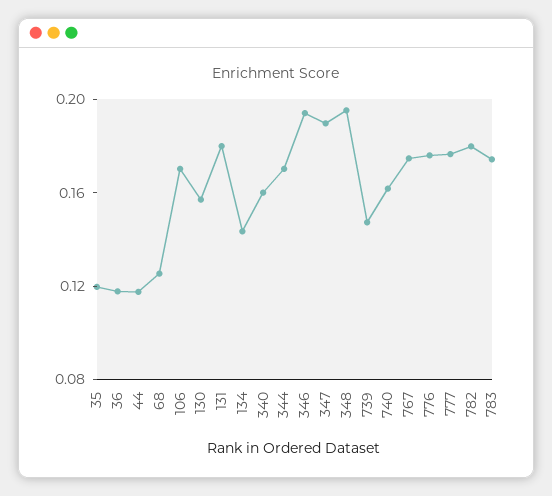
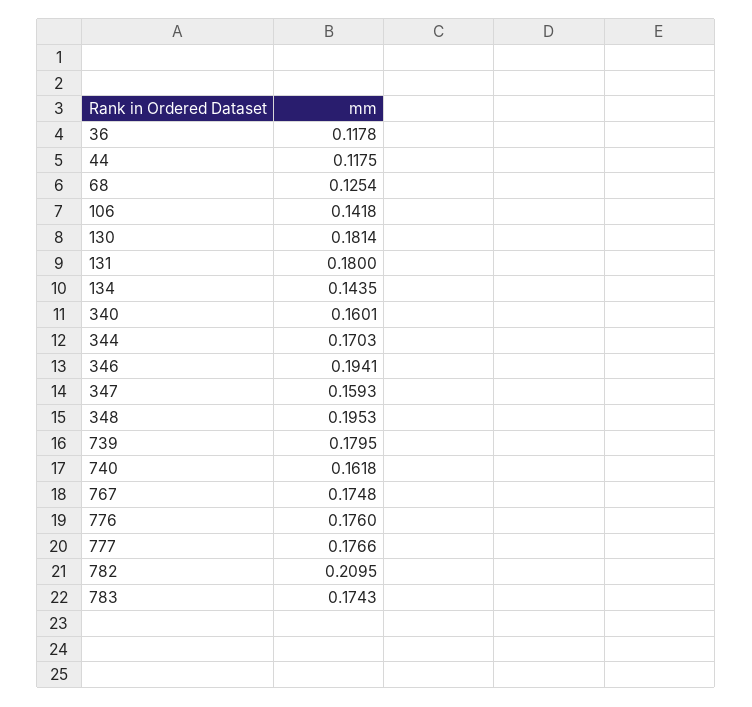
  {
-   "35": 0.12,
    "36": 0.1178,
    "44": 0.1175,
    "68": 0.1254,
-   "106": 0.17,
+   "106": 0.1418,
-   "130": 0.16,
+   "130": 0.1814,
    "131": 0.18,
    "134": 0.1435,
    "340": 0.1601,
    "344": 0.1703,
    "346": 0.1941,
-   "347": 0.19,
+   "347": 0.1593,
    "348": 0.1953,
-   "739": 0.15,
+   "739": 0.1795,
    "740": 0.1618,
    "767": 0.1748,
    "776": 0.176,
    "777": 0.1766,
-   "782": 0.18,
+   "782": 0.2095,
    "783": 0.1743
  }

